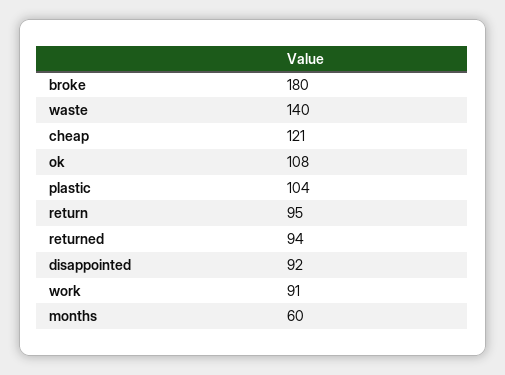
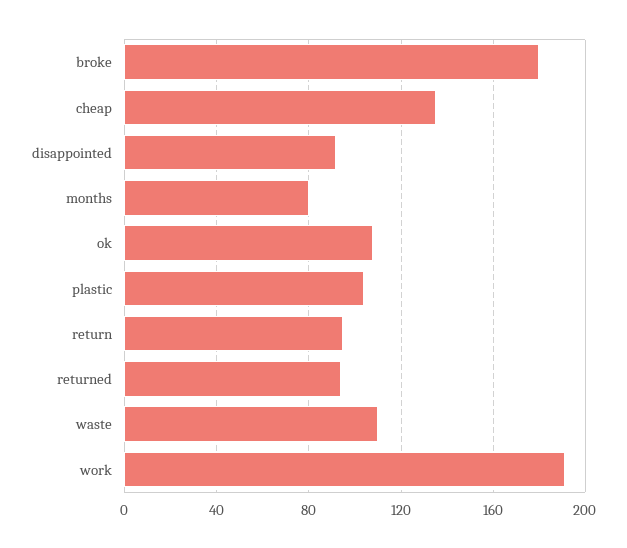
  {
    "broke": 180,
-   "waste": 140,
+   "waste": 110,
-   "cheap": 121,
+   "cheap": 135,
    "ok": 108,
    "plastic": 104,
    "return": 95,
    "returned": 94,
    "disappointed": 92,
-   "work": 91,
+   "work": 190,
-   "months": 60
+   "months": 80
  }

